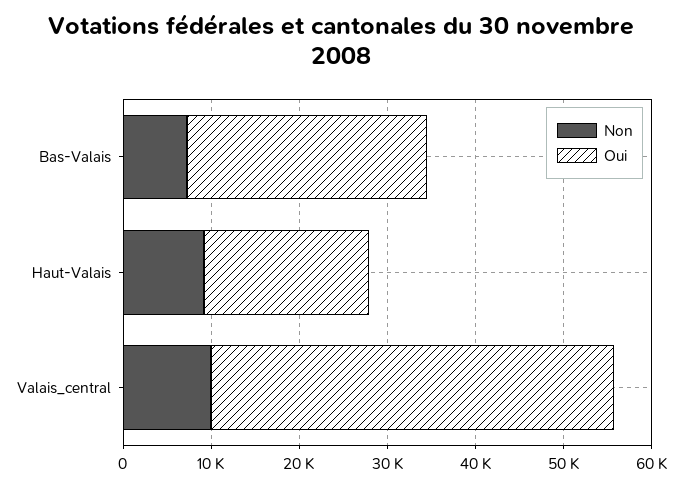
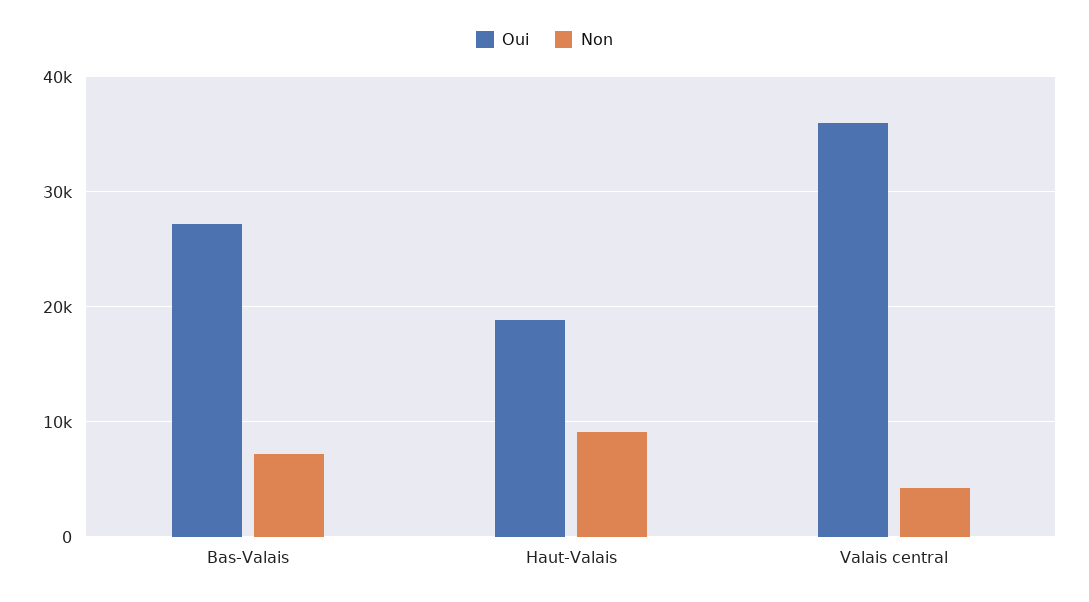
  {
    "Non": {
      "Bas-Valais": 7000,
      "Haut-Valais": 9000,
-     "Valais_central": 10000
+     "Valais_central": 4000
    },
    "Oui": {
      "Bas-Valais": 27000,
      "Haut-Valais": 19000,
-     "Valais_central": 46000
+     "Valais_central": 36000
    }
  }

